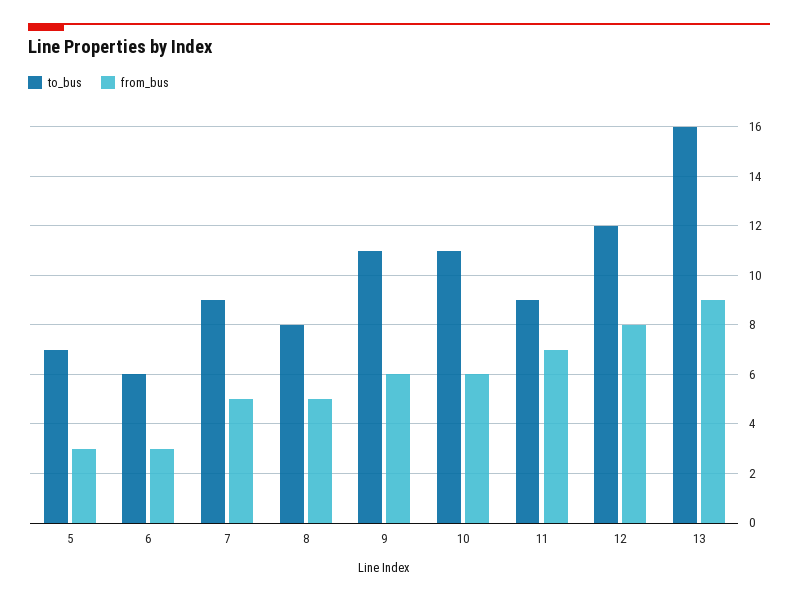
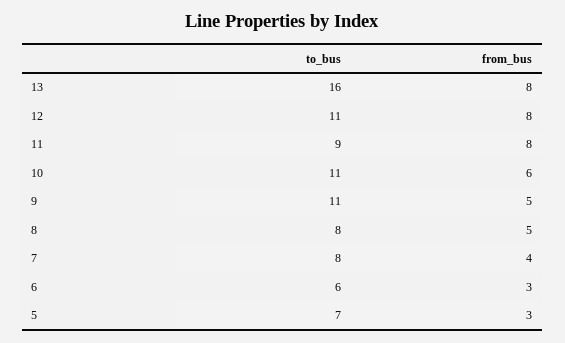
  {
    "to_bus": {
      "5": 7,
      "6": 6,
-     "7": 9,
+     "7": 8,
      "8": 8,
      "9": 11,
      "10": 11,
      "11": 9,
-     "12": 12,
+     "12": 11,
      "13": 16
    },
    "from_bus": {
      "5": 3,
      "6": 3,
-     "7": 5,
+     "7": 4,
      "8": 5,
-     "9": 6,
+     "9": 5,
      "10": 6,
-     "11": 7,
+     "11": 8,
      "12": 8,
-     "13": 9
+     "13": 8
    }
  }

